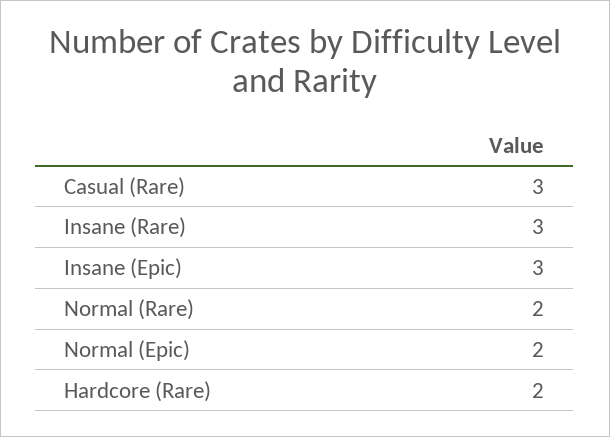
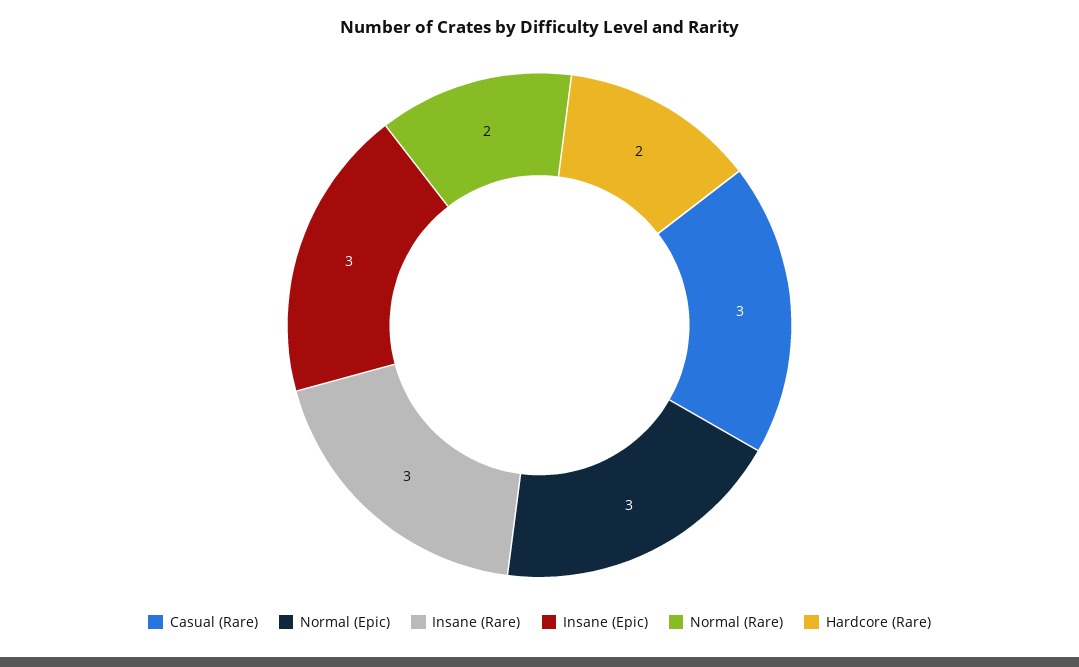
  {
    "Casual (Rare)": 3,
    "Insane (Rare)": 3,
    "Insane (Epic)": 3,
    "Normal (Rare)": 2,
-   "Normal (Epic)": 2,
+   "Normal (Epic)": 3,
    "Hardcore (Rare)": 2
  }

